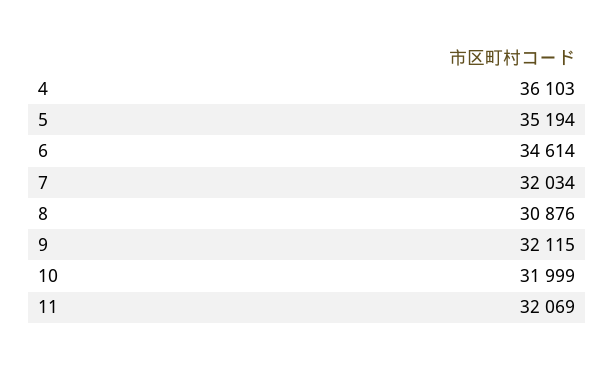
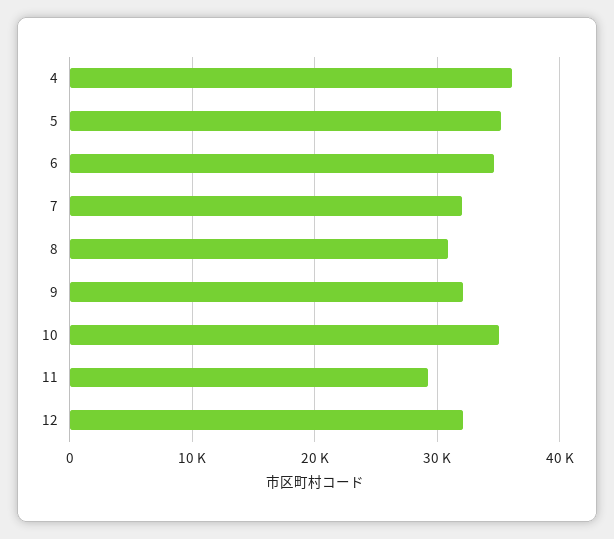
  {
    "4": 36103,
    "5": 35194,
    "6": 34614,
    "7": 32034,
    "8": 30876,
    "9": 32115,
-   "10": 31999,
+   "10": 35000,
-   "11": 32069
+   "11": 29000,
+   "12": 32000
  }

